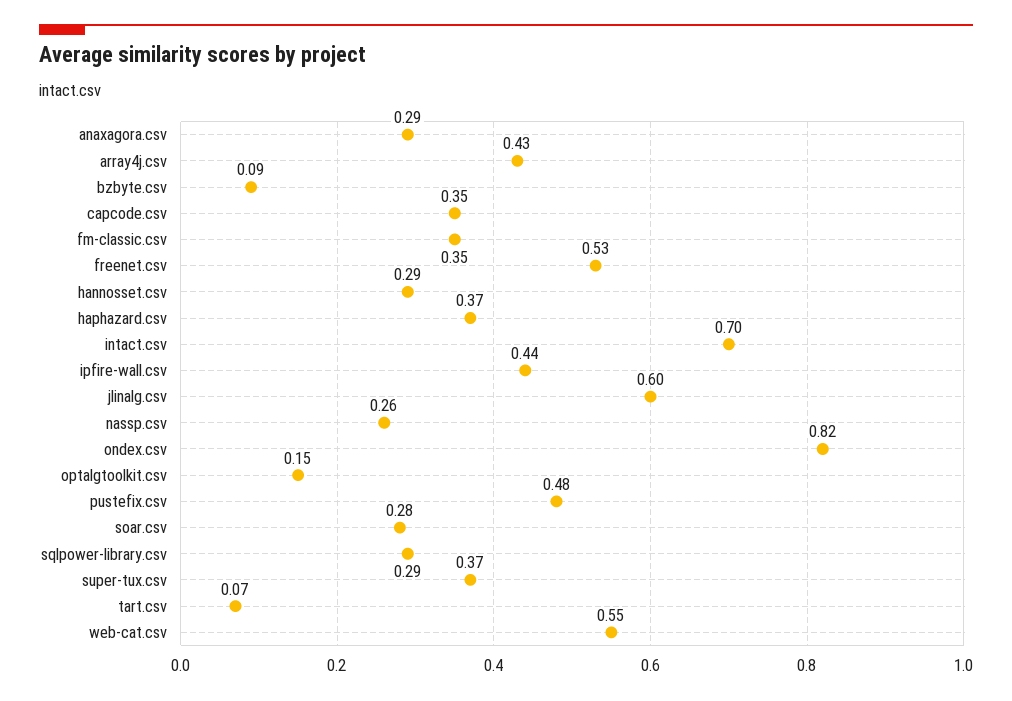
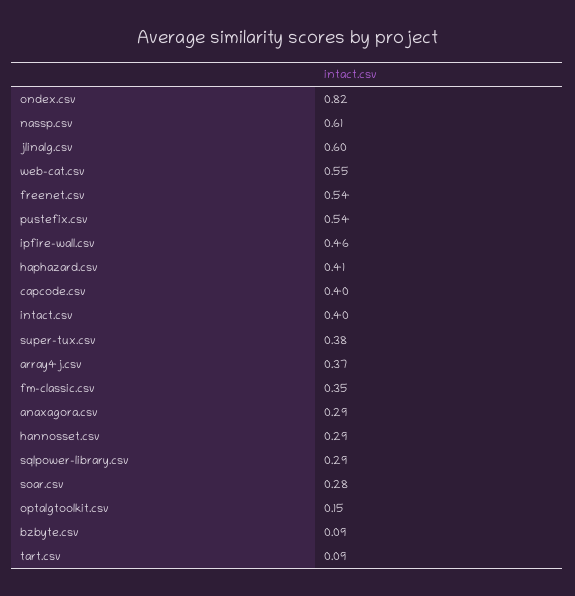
  {
    "anaxagora.csv": 0.29,
-   "array4j.csv": 0.43,
+   "array4j.csv": 0.37,
    "bzbyte.csv": 0.09,
-   "capcode.csv": 0.35,
+   "capcode.csv": 0.4,
    "fm-classic.csv": 0.35,
-   "freenet.csv": 0.53,
+   "freenet.csv": 0.54,
    "hannosset.csv": 0.29,
-   "haphazard.csv": 0.37,
+   "haphazard.csv": 0.41,
-   "intact.csv": 0.7,
+   "intact.csv": 0.4,
-   "ipfire-wall.csv": 0.44,
+   "ipfire-wall.csv": 0.46,
    "jlinalg.csv": 0.6,
-   "nassp.csv": 0.26,
+   "nassp.csv": 0.61,
    "ondex.csv": 0.82,
    "optalgtoolkit.csv": 0.15,
-   "pustefix.csv": 0.48,
+   "pustefix.csv": 0.54,
    "soar.csv": 0.28,
    "sqlpower-library.csv": 0.29,
-   "super-tux.csv": 0.37,
+   "super-tux.csv": 0.38,
-   "tart.csv": 0.07,
+   "tart.csv": 0.09,
    "web-cat.csv": 0.55
  }

